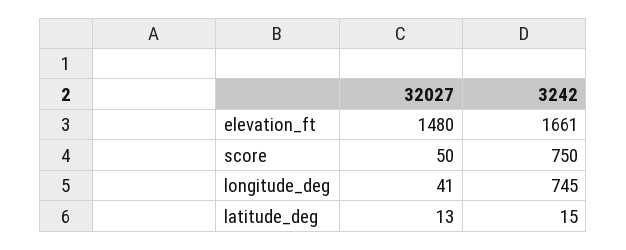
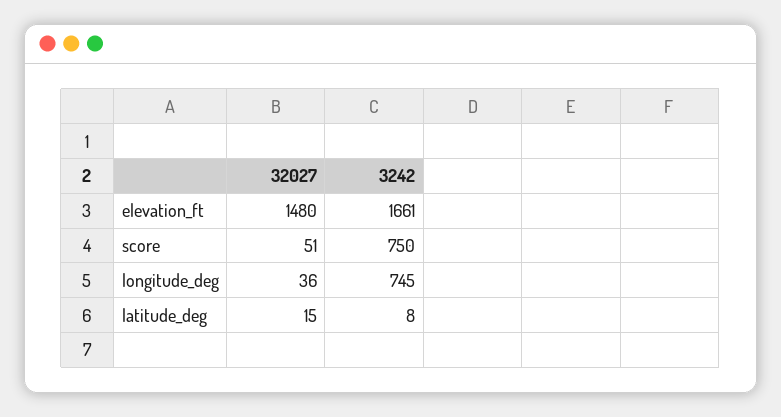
  {
    "32027": {
      "elevation_ft": 1480,
-     "score": 50,
+     "score": 51,
-     "longitude_deg": 41,
+     "longitude_deg": 36,
-     "latitude_deg": 13
+     "latitude_deg": 15
    },
    "3242": {
      "elevation_ft": 1661,
      "score": 750,
      "longitude_deg": 745,
-     "latitude_deg": 15
+     "latitude_deg": 8
    }
  }

